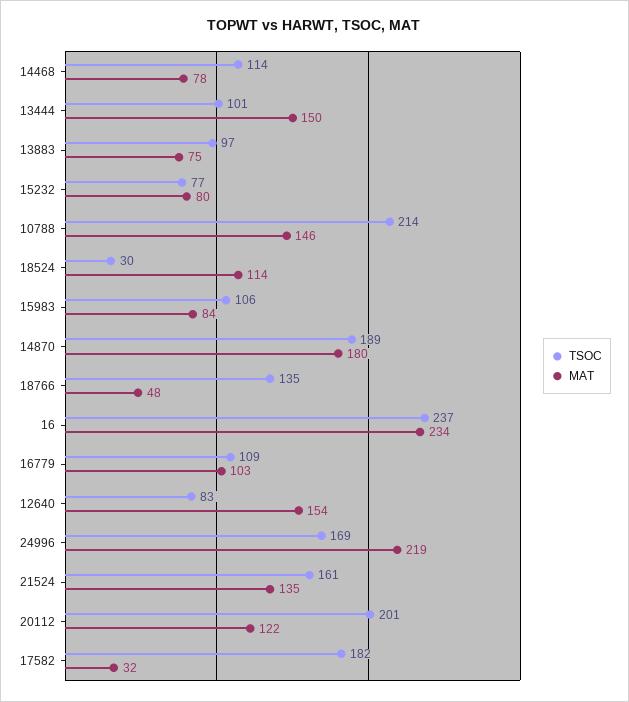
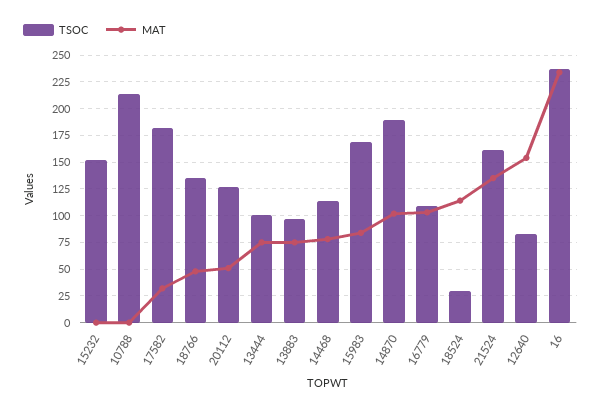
  {
    "TSOC": {
      "14468": 114,
      "13444": 101,
      "13883": 97,
-     "15232": 77,
+     "15232": 150,
      "10788": 214,
      "18524": 30,
-     "15983": 106,
+     "15983": 175,
      "14870": 189,
      "18766": 135,
      "16": 237,
      "16779": 109,
      "12640": 83,
-     "24996": 169,
      "21524": 161,
-     "20112": 201,
+     "20112": 125,
      "17582": 182
    },
    "MAT": {
      "14468": 78,
-     "13444": 150,
+     "13444": 75,
      "13883": 75,
-     "15232": 80,
+     "15232": 0,
-     "10788": 146,
+     "10788": 0,
      "18524": 114,
      "15983": 84,
-     "14870": 180,
+     "14870": 100,
      "18766": 48,
      "16": 234,
      "16779": 103,
      "12640": 154,
-     "24996": 219,
      "21524": 135,
-     "20112": 122,
+     "20112": 50,
      "17582": 32
    }
  }

